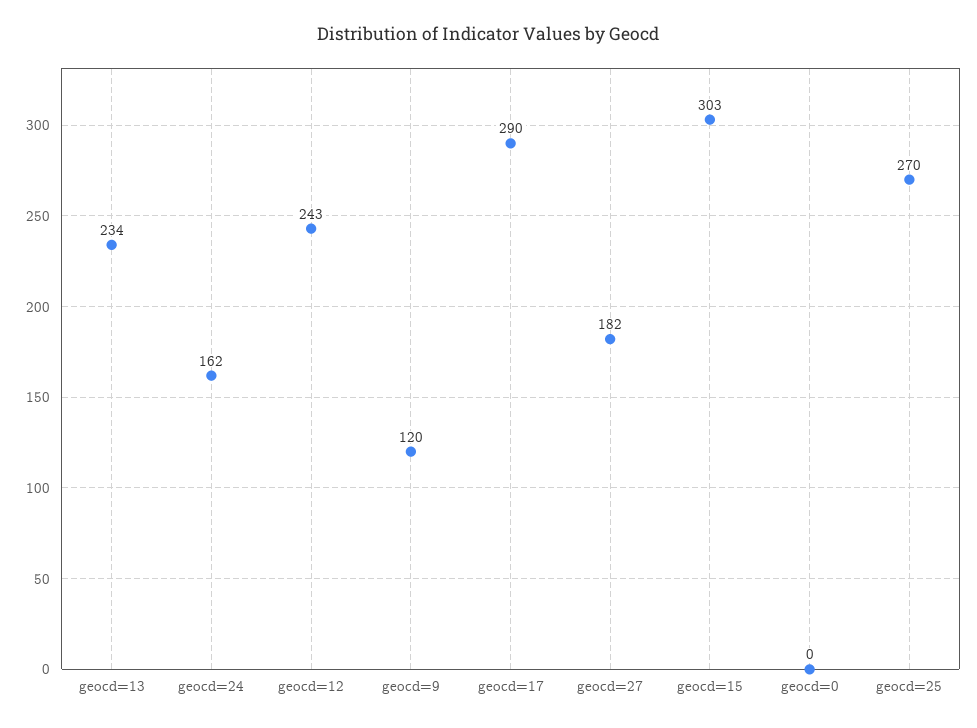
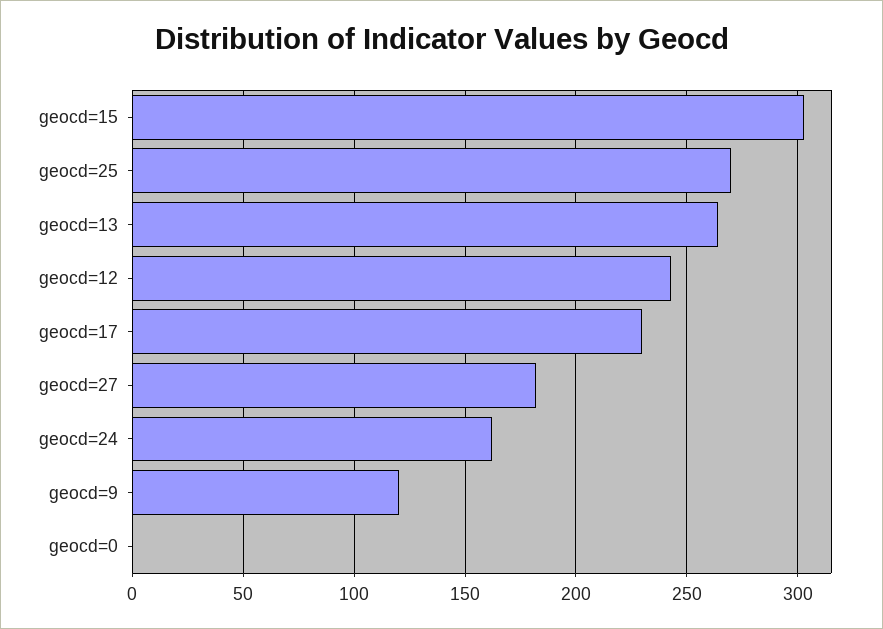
  {
-   "geocd=13": 234,
+   "geocd=13": 265,
    "geocd=24": 162,
    "geocd=12": 243,
    "geocd=9": 120,
-   "geocd=17": 290,
+   "geocd=17": 230,
    "geocd=27": 182,
    "geocd=15": 303,
    "geocd=0": 0,
    "geocd=25": 270
  }

